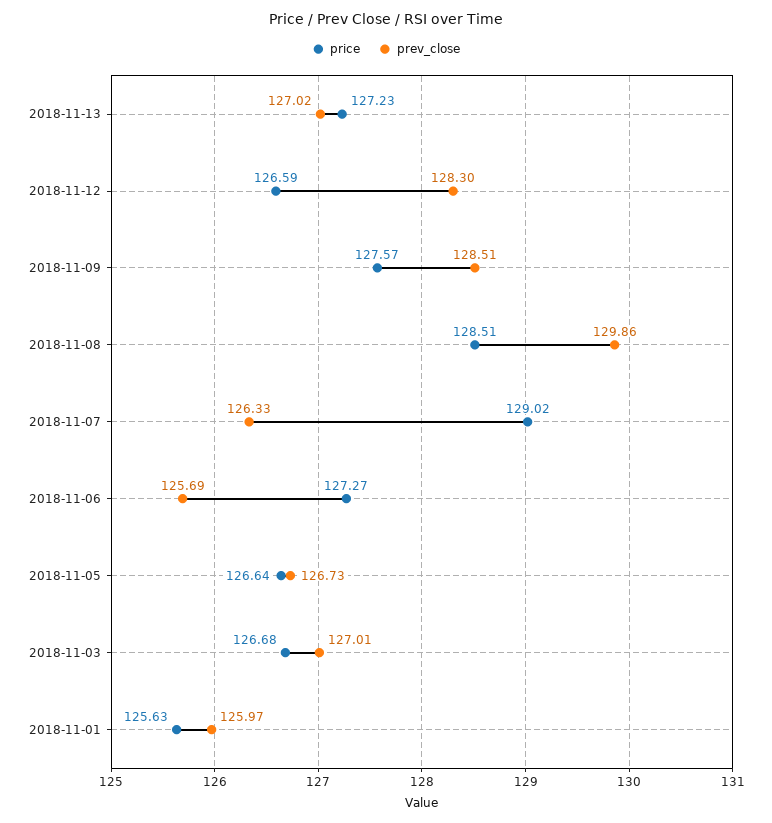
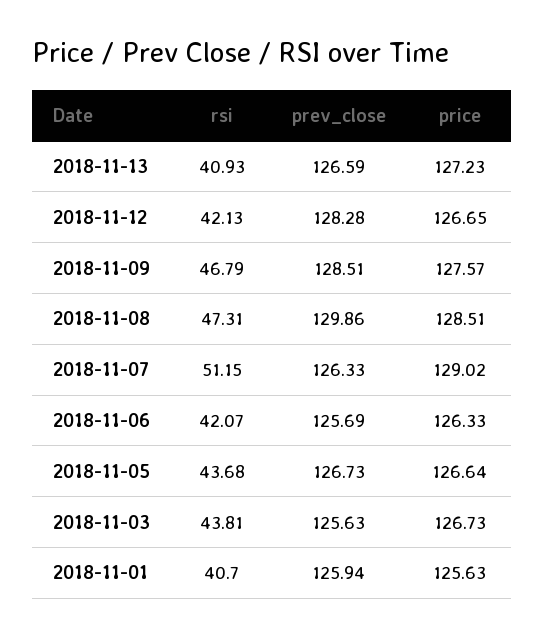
  {
    "price": {
      "2018-11-13": 127.23,
-     "2018-11-12": 126.59,
+     "2018-11-12": 126.65,
      "2018-11-09": 127.57,
      "2018-11-08": 128.51,
      "2018-11-07": 129.02,
-     "2018-11-06": 127.27,
+     "2018-11-06": 126.33,
      "2018-11-05": 126.64,
-     "2018-11-03": 126.68,
+     "2018-11-03": 126.73,
      "2018-11-01": 125.63
    },
    "prev_close": {
-     "2018-11-13": 127.02,
+     "2018-11-13": 126.59,
-     "2018-11-12": 128.3,
+     "2018-11-12": 128.28,
      "2018-11-09": 128.51,
      "2018-11-08": 129.86,
      "2018-11-07": 126.33,
      "2018-11-06": 125.69,
      "2018-11-05": 126.73,
-     "2018-11-03": 127.01,
+     "2018-11-03": 125.63,
-     "2018-11-01": 125.97
+     "2018-11-01": 125.94
-   }
+   },
+   "rsi": {
+     "2018-11-13": 40.93,
+     "2018-11-12": 42.13,
+     "2018-11-09": 46.79,
+     "2018-11-08": 47.31,
+     "2018-11-07": 51.15,
+     "2018-11-06": 42.07,
+     "2018-11-05": 43.68,
+     "2018-11-03": 43.81,
+     "2018-11-01": 40.7
+   }
  }

